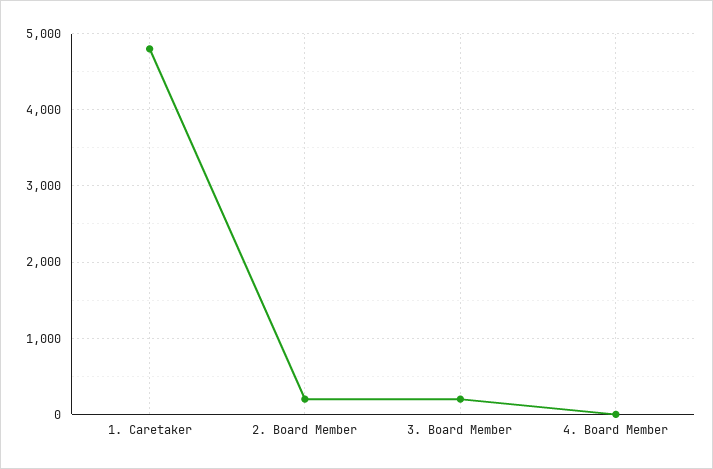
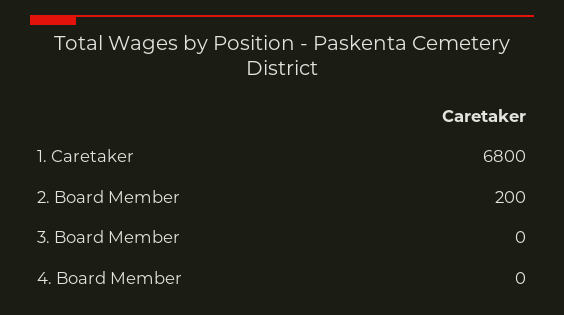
  {
-   "1. Caretaker": 4800,
+   "1. Caretaker": 6800,
    "2. Board Member": 200,
-   "3. Board Member": 200,
+   "3. Board Member": 0,
    "4. Board Member": 0
  }

